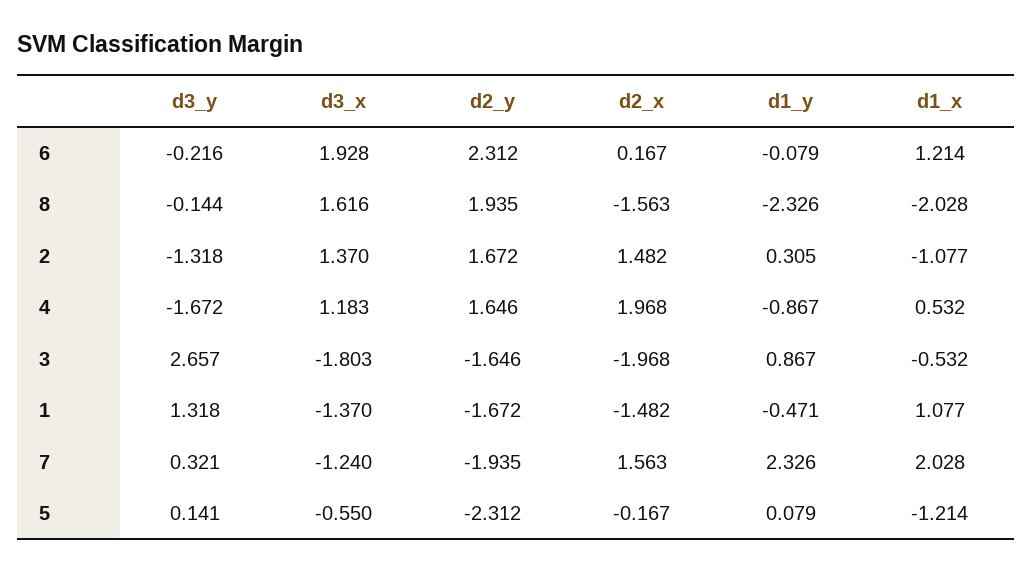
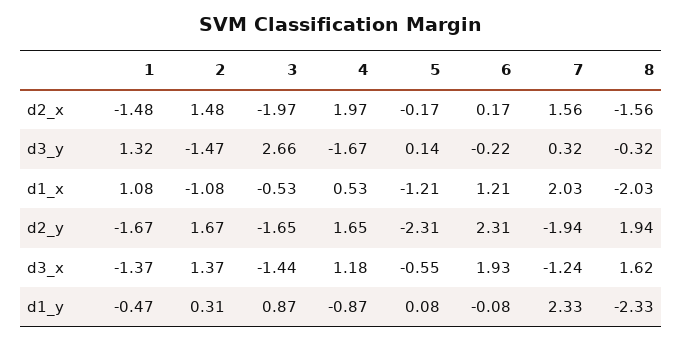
  {
    "d3_y": {
      "6": -0.216,
-     "8": -0.144,
+     "8": -0.32,
-     "2": -1.318,
+     "2": -1.47,
      "4": -1.672,
      "3": 2.657,
      "1": 1.318,
      "7": 0.321,
      "5": 0.141
    },
    "d3_x": {
      "6": 1.928,
      "8": 1.616,
      "2": 1.37,
      "4": 1.183,
-     "3": -1.803,
+     "3": -1.44,
      "1": -1.37,
      "7": -1.24,
      "5": -0.55
    },
    "d2_y": {
      "6": 2.312,
      "8": 1.935,
      "2": 1.672,
      "4": 1.646,
      "3": -1.646,
      "1": -1.672,
      "7": -1.935,
      "5": -2.312
    },
    "d2_x": {
      "6": 0.167,
      "8": -1.563,
      "2": 1.482,
      "4": 1.968,
      "3": -1.968,
      "1": -1.482,
      "7": 1.563,
      "5": -0.167
    },
    "d1_y": {
      "6": -0.079,
      "8": -2.326,
      "2": 0.305,
      "4": -0.867,
      "3": 0.867,
      "1": -0.471,
      "7": 2.326,
      "5": 0.079
    },
    "d1_x": {
      "6": 1.214,
      "8": -2.028,
      "2": -1.077,
      "4": 0.532,
      "3": -0.532,
      "1": 1.077,
      "7": 2.028,
      "5": -1.214
    }
  }

